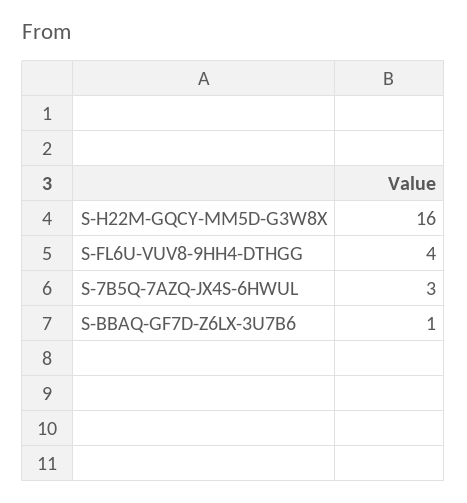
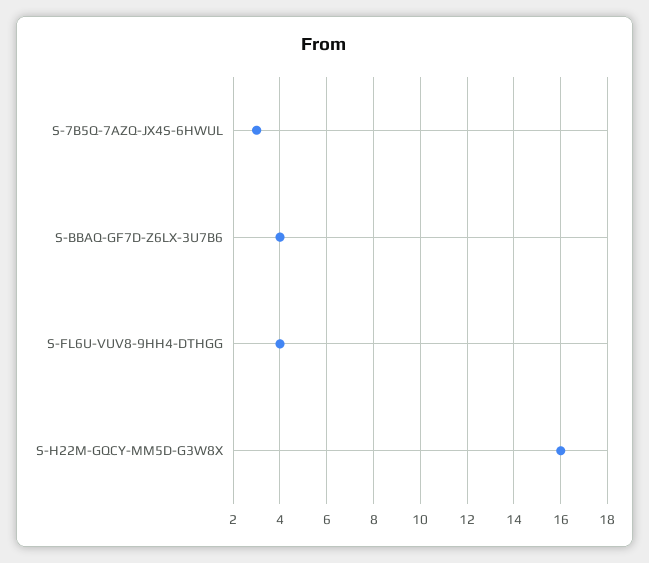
  {
    "S-H22M-GQCY-MM5D-G3W8X": 16,
    "S-FL6U-VUV8-9HH4-DTHGG": 4,
    "S-7B5Q-7AZQ-JX4S-6HWUL": 3,
-   "S-BBAQ-GF7D-Z6LX-3U7B6": 1
+   "S-BBAQ-GF7D-Z6LX-3U7B6": 4
  }

